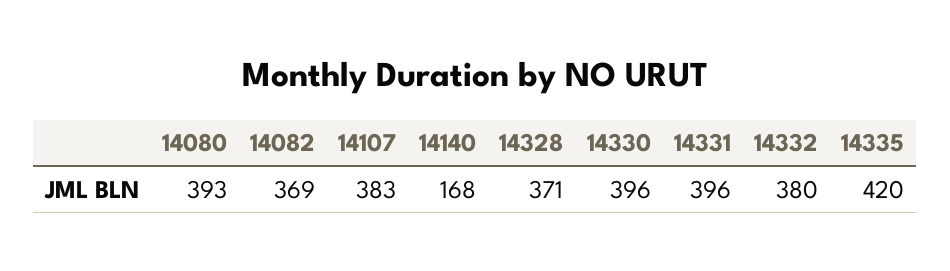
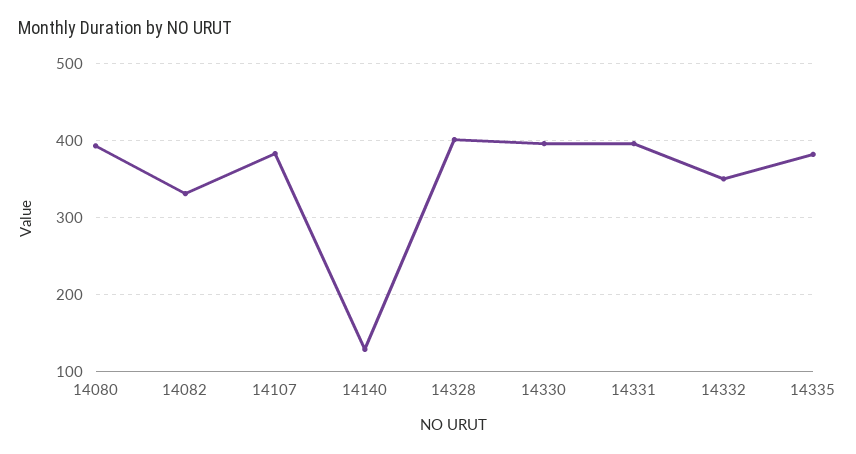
  {
    "14080": 393,
-   "14082": 369,
+   "14082": 330,
    "14107": 383,
-   "14140": 168,
+   "14140": 130,
-   "14328": 371,
+   "14328": 400,
    "14330": 396,
    "14331": 396,
-   "14332": 380,
+   "14332": 350,
-   "14335": 420
+   "14335": 380
  }

